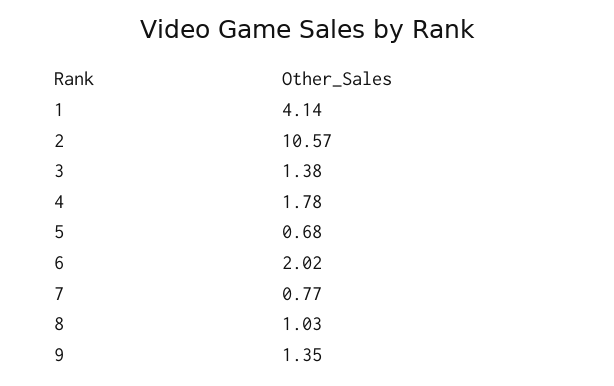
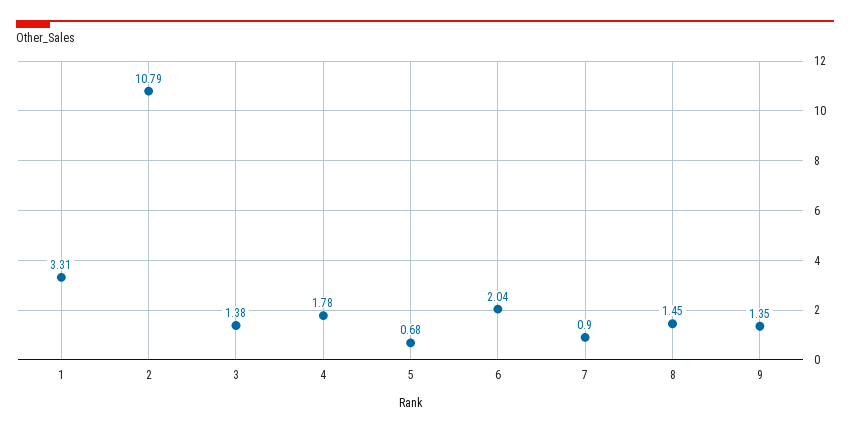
  {
-   "1": 4.14,
+   "1": 3.31,
-   "2": 10.57,
+   "2": 10.79,
    "3": 1.38,
    "4": 1.78,
    "5": 0.68,
-   "6": 2.02,
+   "6": 2.04,
-   "7": 0.77,
+   "7": 0.9,
-   "8": 1.03,
+   "8": 1.45,
    "9": 1.35
  }

